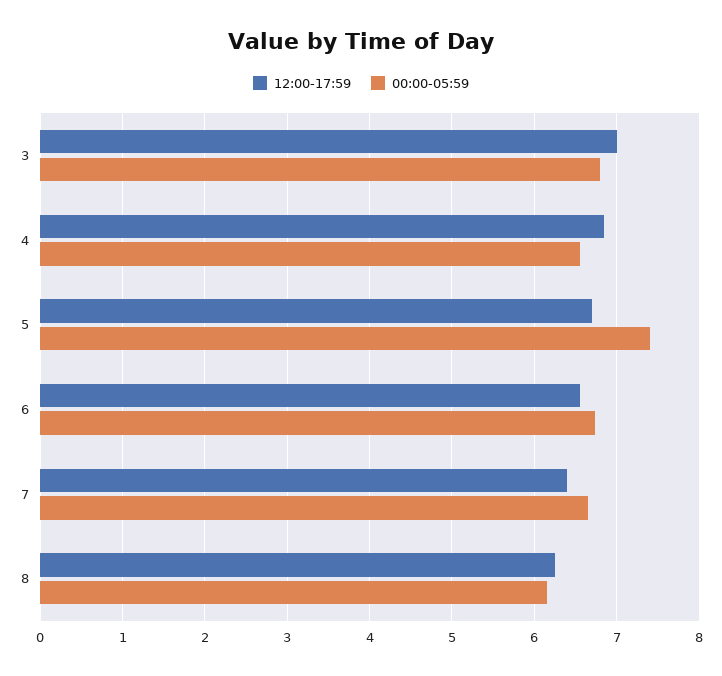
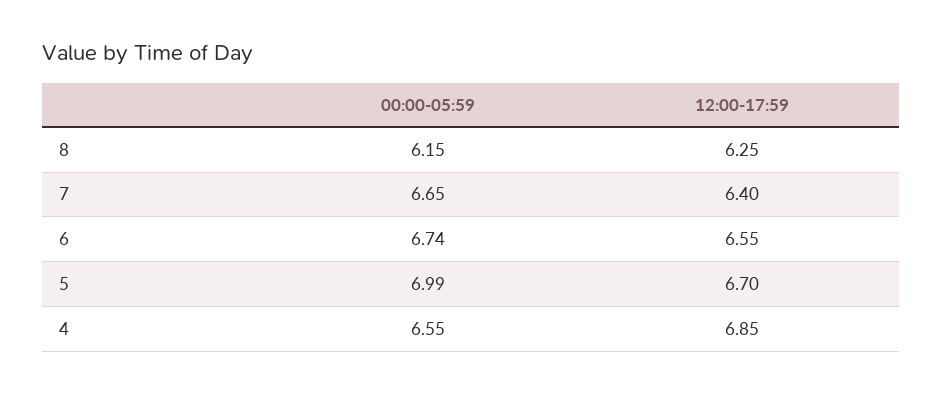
  {
    "12:00-17:59": {
-     "3": 7,
      "4": 6.85,
      "5": 6.7,
      "6": 6.55,
      "7": 6.4,
      "8": 6.25
    },
    "00:00-05:59": {
-     "3": 6.8,
      "4": 6.55,
-     "5": 7.4,
+     "5": 6.99,
      "6": 6.74,
      "7": 6.65,
      "8": 6.15
    }
  }

